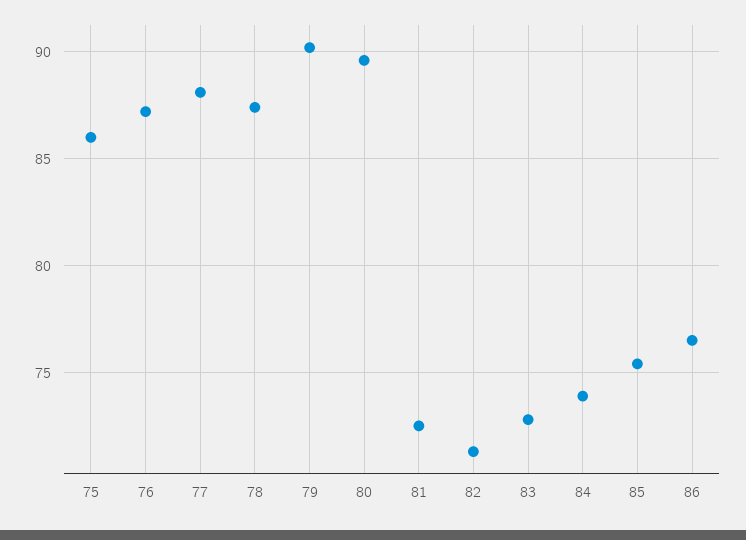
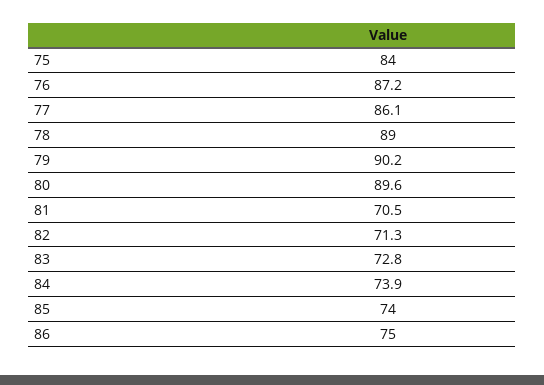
  {
-   "75": 86,
+   "75": 84,
    "76": 87.2,
-   "77": 88,
+   "77": 86.1,
-   "78": 87.5,
+   "78": 89,
    "79": 90.2,
    "80": 89.6,
-   "81": 72.5,
+   "81": 70.5,
    "82": 71.3,
    "83": 72.8,
    "84": 73.9,
-   "85": 75.5,
+   "85": 74,
-   "86": 76.5
+   "86": 75
  }

